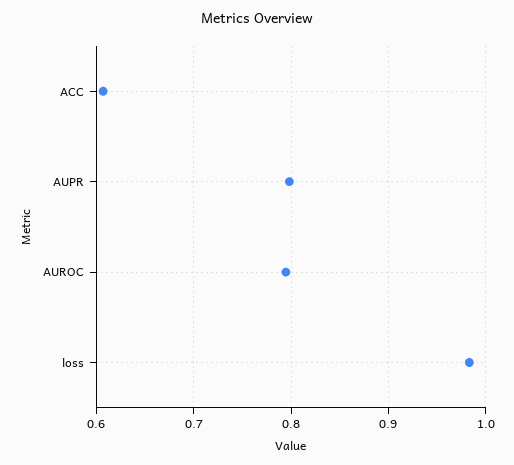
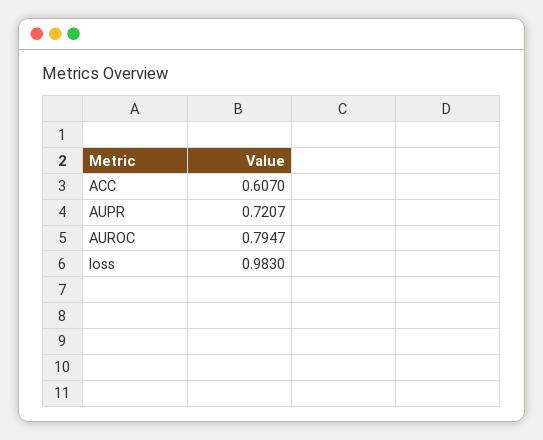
  {
    "ACC": 0.607,
-   "AUPR": 0.8,
+   "AUPR": 0.7207,
    "AUROC": 0.7947,
    "loss": 0.983
  }

